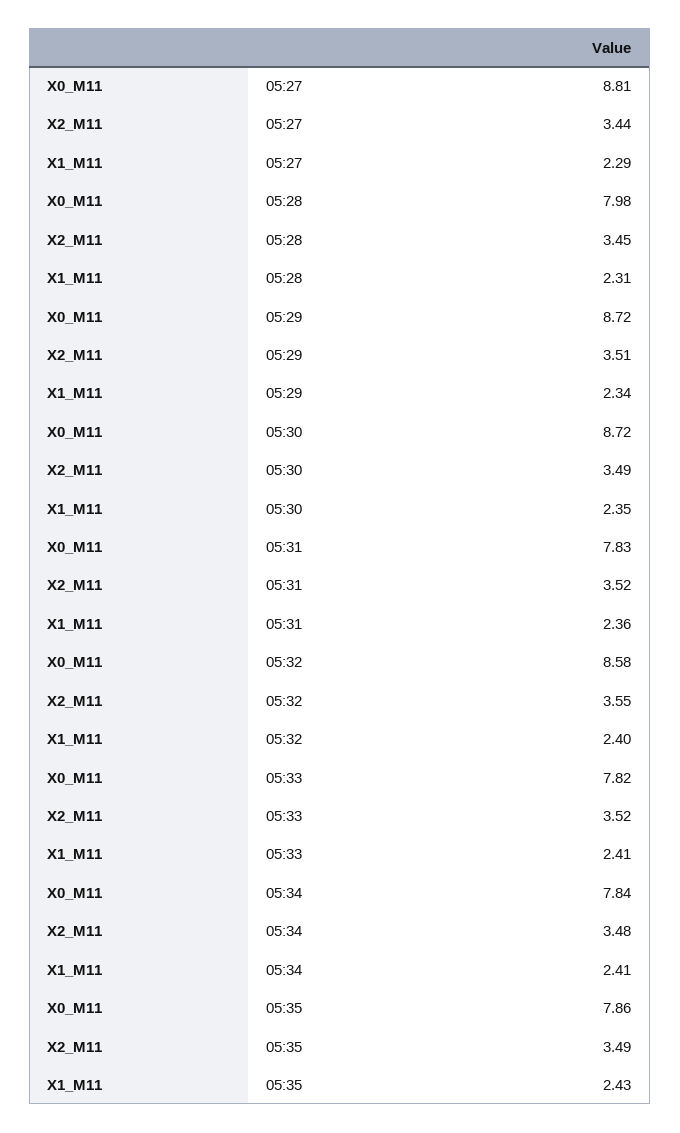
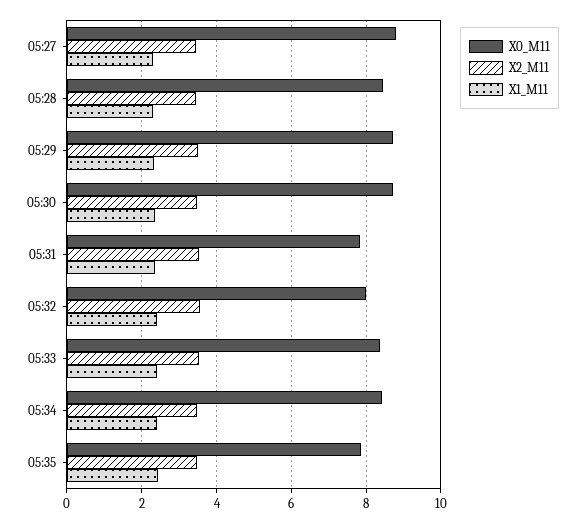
  {
    "X0_M11": {
      "05:27": 8.81,
-     "05:28": 7.98,
+     "05:28": 8.4,
      "05:29": 8.72,
      "05:30": 8.72,
      "05:31": 7.83,
-     "05:32": 8.58,
+     "05:32": 8,
-     "05:33": 7.82,
+     "05:33": 8.4,
-     "05:34": 7.84,
+     "05:34": 8.4,
      "05:35": 7.86
    },
    "X2_M11": {
      "05:27": 3.44,
      "05:28": 3.45,
      "05:29": 3.51,
      "05:30": 3.49,
      "05:31": 3.52,
      "05:32": 3.55,
      "05:33": 3.52,
      "05:34": 3.48,
      "05:35": 3.49
    },
    "X1_M11": {
      "05:27": 2.29,
      "05:28": 2.31,
      "05:29": 2.34,
      "05:30": 2.35,
      "05:31": 2.36,
      "05:32": 2.4,
      "05:33": 2.41,
      "05:34": 2.41,
      "05:35": 2.43
    }
  }

